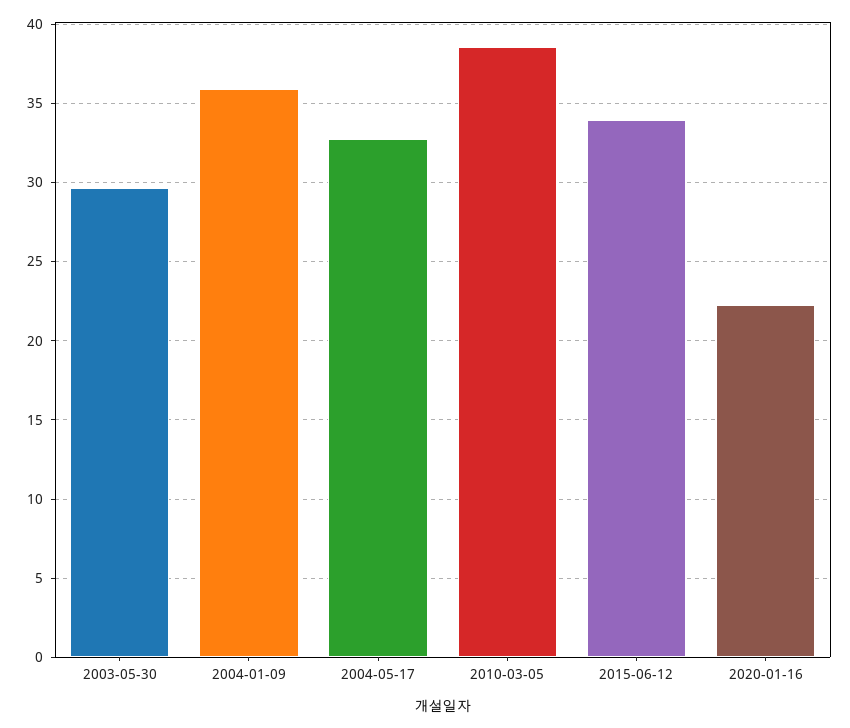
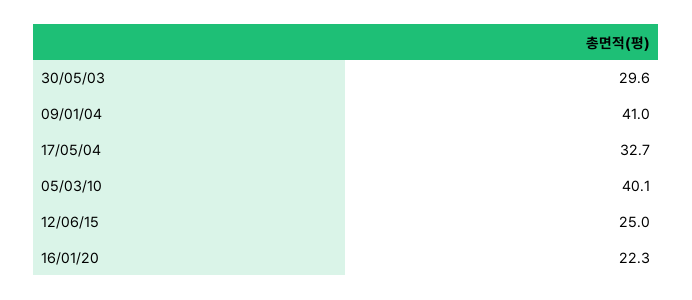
  {
    "2003-05-30": 29.6,
-   "2004-01-09": 36,
+   "2004-01-09": 41,
    "2004-05-17": 32.7,
-   "2010-03-05": 38.5,
+   "2010-03-05": 40.1,
-   "2015-06-12": 34,
+   "2015-06-12": 25,
    "2020-01-16": 22.3
  }

